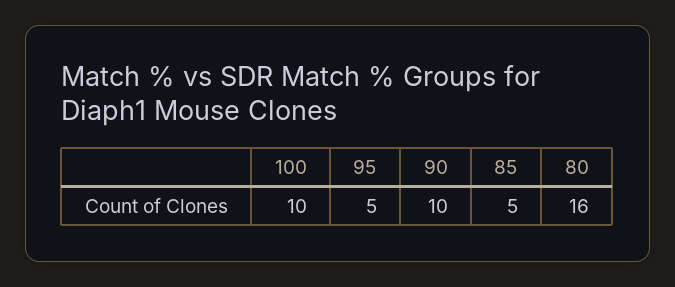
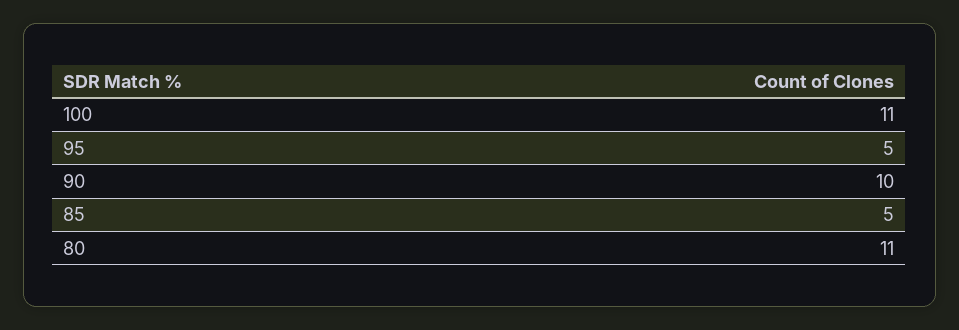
  {
-   "100": 10,
+   "100": 11,
    "95": 5,
    "90": 10,
    "85": 5,
-   "80": 16
+   "80": 11
  }

